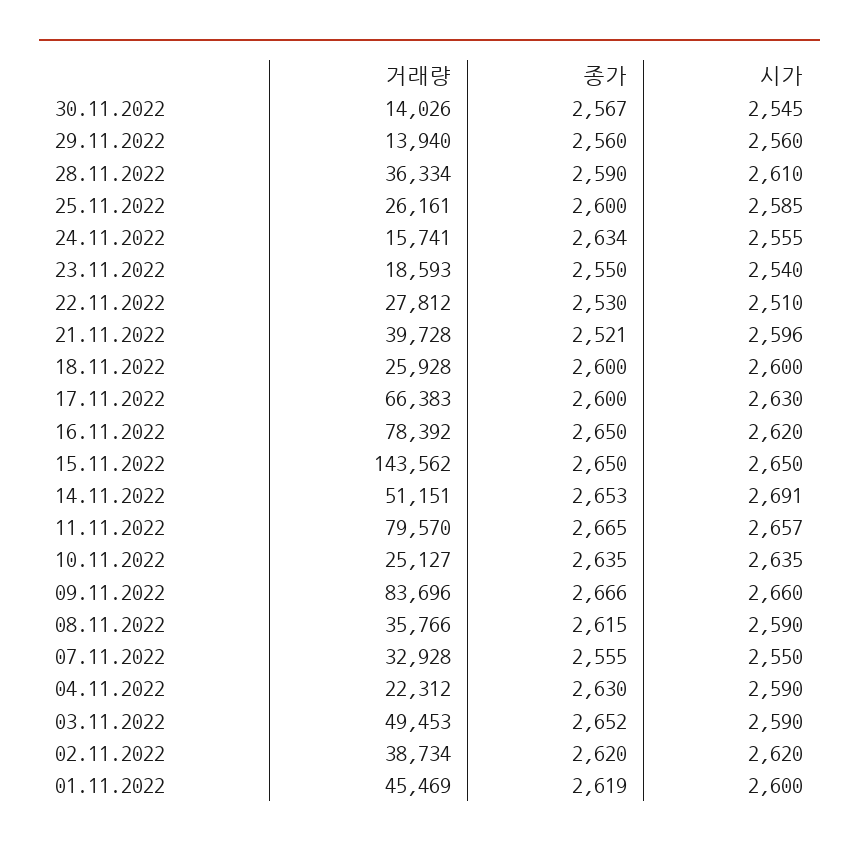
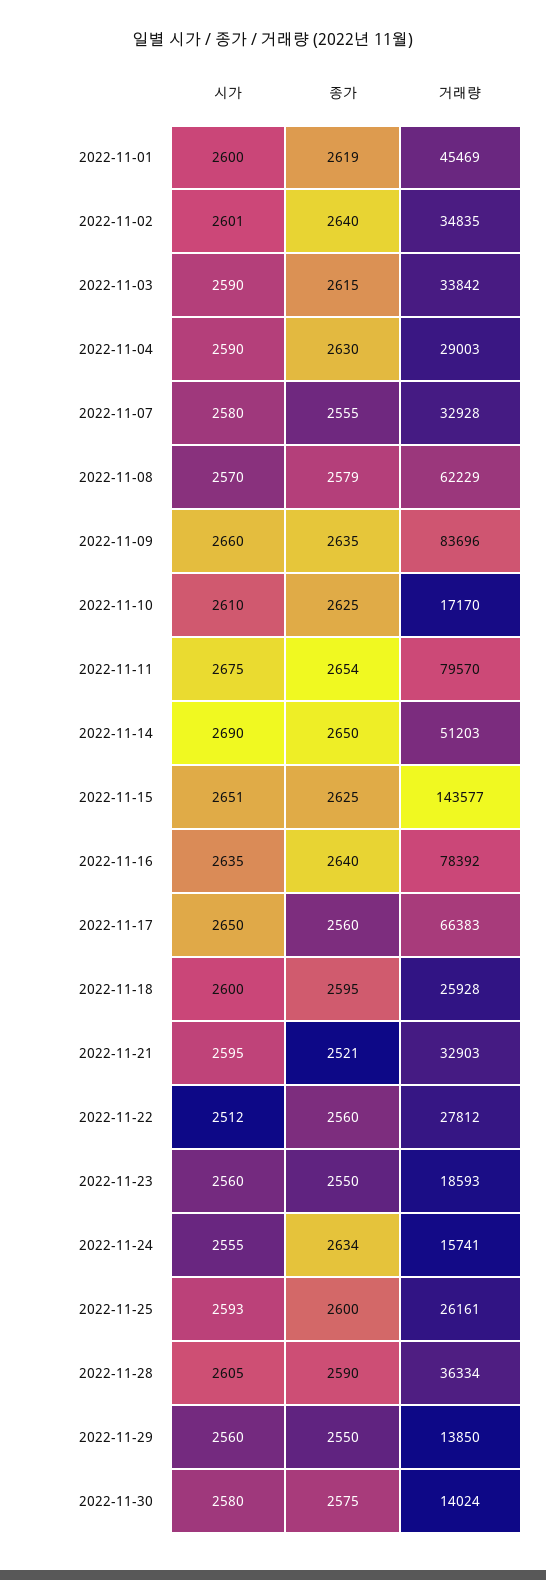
  {
    "거래량": {
-     "30.11.2022": 14026,
+     "30.11.2022": 14024,
-     "29.11.2022": 13940,
+     "29.11.2022": 13850,
      "28.11.2022": 36334,
      "25.11.2022": 26161,
      "24.11.2022": 15741,
      "23.11.2022": 18593,
      "22.11.2022": 27812,
-     "21.11.2022": 39728,
+     "21.11.2022": 32903,
      "18.11.2022": 25928,
      "17.11.2022": 66383,
      "16.11.2022": 78392,
-     "15.11.2022": 143562,
+     "15.11.2022": 143577,
-     "14.11.2022": 51151,
+     "14.11.2022": 51203,
      "11.11.2022": 79570,
-     "10.11.2022": 25127,
+     "10.11.2022": 17170,
      "09.11.2022": 83696,
-     "08.11.2022": 35766,
+     "08.11.2022": 62229,
      "07.11.2022": 32928,
-     "04.11.2022": 22312,
+     "04.11.2022": 29003,
-     "03.11.2022": 49453,
+     "03.11.2022": 33842,
-     "02.11.2022": 38734,
+     "02.11.2022": 34835,
      "01.11.2022": 45469
    },
    "종가": {
-     "30.11.2022": 2567,
+     "30.11.2022": 2575,
-     "29.11.2022": 2560,
+     "29.11.2022": 2550,
      "28.11.2022": 2590,
      "25.11.2022": 2600,
      "24.11.2022": 2634,
      "23.11.2022": 2550,
-     "22.11.2022": 2530,
+     "22.11.2022": 2560,
      "21.11.2022": 2521,
-     "18.11.2022": 2600,
+     "18.11.2022": 2595,
-     "17.11.2022": 2600,
+     "17.11.2022": 2560,
-     "16.11.2022": 2650,
+     "16.11.2022": 2640,
-     "15.11.2022": 2650,
+     "15.11.2022": 2625,
-     "14.11.2022": 2653,
+     "14.11.2022": 2650,
-     "11.11.2022": 2665,
+     "11.11.2022": 2654,
-     "10.11.2022": 2635,
+     "10.11.2022": 2625,
-     "09.11.2022": 2666,
+     "09.11.2022": 2635,
-     "08.11.2022": 2615,
+     "08.11.2022": 2579,
      "07.11.2022": 2555,
      "04.11.2022": 2630,
-     "03.11.2022": 2652,
+     "03.11.2022": 2615,
-     "02.11.2022": 2620,
+     "02.11.2022": 2640,
      "01.11.2022": 2619
    },
    "시가": {
-     "30.11.2022": 2545,
+     "30.11.2022": 2580,
      "29.11.2022": 2560,
-     "28.11.2022": 2610,
+     "28.11.2022": 2605,
-     "25.11.2022": 2585,
+     "25.11.2022": 2593,
      "24.11.2022": 2555,
-     "23.11.2022": 2540,
+     "23.11.2022": 2560,
-     "22.11.2022": 2510,
+     "22.11.2022": 2512,
-     "21.11.2022": 2596,
+     "21.11.2022": 2595,
      "18.11.2022": 2600,
-     "17.11.2022": 2630,
+     "17.11.2022": 2650,
-     "16.11.2022": 2620,
+     "16.11.2022": 2635,
-     "15.11.2022": 2650,
+     "15.11.2022": 2651,
-     "14.11.2022": 2691,
+     "14.11.2022": 2690,
-     "11.11.2022": 2657,
+     "11.11.2022": 2675,
-     "10.11.2022": 2635,
+     "10.11.2022": 2610,
      "09.11.2022": 2660,
-     "08.11.2022": 2590,
+     "08.11.2022": 2570,
-     "07.11.2022": 2550,
+     "07.11.2022": 2580,
      "04.11.2022": 2590,
      "03.11.2022": 2590,
-     "02.11.2022": 2620,
+     "02.11.2022": 2601,
      "01.11.2022": 2600
    }
  }

